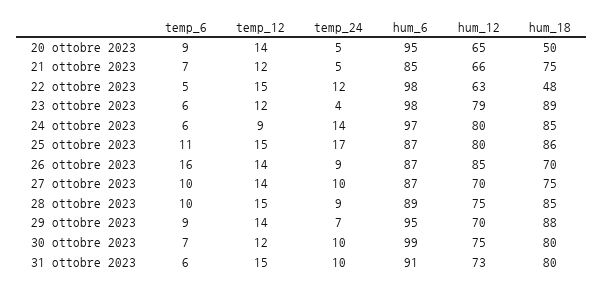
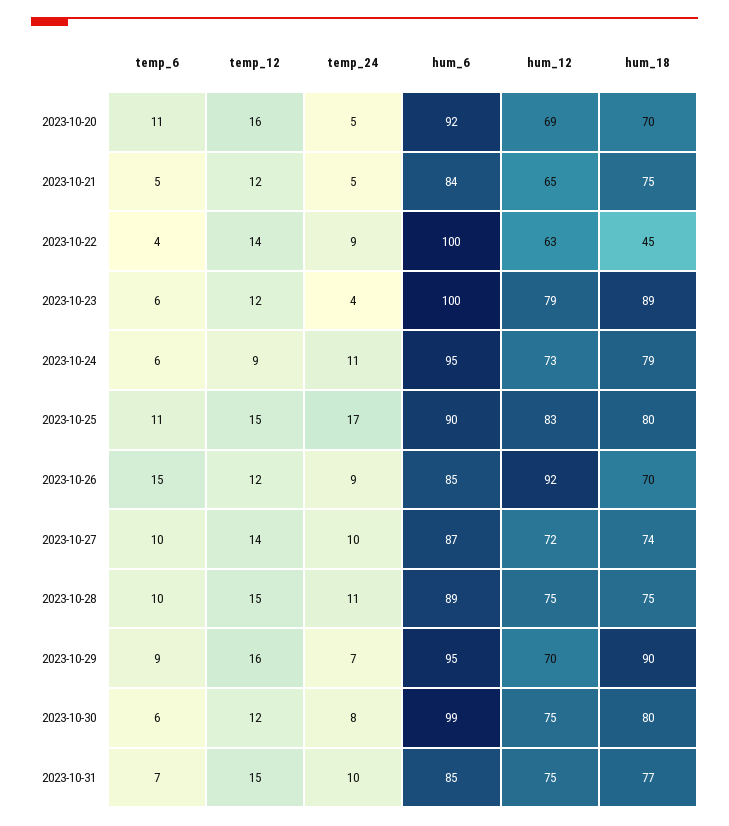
  {
    "temp_6": {
-     "20 ottobre 2023": 9,
+     "20 ottobre 2023": 11,
-     "21 ottobre 2023": 7,
+     "21 ottobre 2023": 5,
-     "22 ottobre 2023": 5,
+     "22 ottobre 2023": 4,
      "23 ottobre 2023": 6,
      "24 ottobre 2023": 6,
      "25 ottobre 2023": 11,
-     "26 ottobre 2023": 16,
+     "26 ottobre 2023": 15,
      "27 ottobre 2023": 10,
      "28 ottobre 2023": 10,
      "29 ottobre 2023": 9,
-     "30 ottobre 2023": 7,
+     "30 ottobre 2023": 6,
-     "31 ottobre 2023": 6
+     "31 ottobre 2023": 7
    },
    "temp_12": {
-     "20 ottobre 2023": 14,
+     "20 ottobre 2023": 16,
      "21 ottobre 2023": 12,
-     "22 ottobre 2023": 15,
+     "22 ottobre 2023": 14,
      "23 ottobre 2023": 12,
      "24 ottobre 2023": 9,
      "25 ottobre 2023": 15,
-     "26 ottobre 2023": 14,
+     "26 ottobre 2023": 12,
      "27 ottobre 2023": 14,
      "28 ottobre 2023": 15,
-     "29 ottobre 2023": 14,
+     "29 ottobre 2023": 16,
      "30 ottobre 2023": 12,
      "31 ottobre 2023": 15
    },
    "temp_24": {
      "20 ottobre 2023": 5,
      "21 ottobre 2023": 5,
-     "22 ottobre 2023": 12,
+     "22 ottobre 2023": 9,
      "23 ottobre 2023": 4,
-     "24 ottobre 2023": 14,
+     "24 ottobre 2023": 11,
      "25 ottobre 2023": 17,
      "26 ottobre 2023": 9,
      "27 ottobre 2023": 10,
-     "28 ottobre 2023": 9,
+     "28 ottobre 2023": 11,
      "29 ottobre 2023": 7,
-     "30 ottobre 2023": 10,
+     "30 ottobre 2023": 8,
      "31 ottobre 2023": 10
    },
    "hum_6": {
-     "20 ottobre 2023": 95,
+     "20 ottobre 2023": 92,
-     "21 ottobre 2023": 85,
+     "21 ottobre 2023": 84,
-     "22 ottobre 2023": 98,
+     "22 ottobre 2023": 100,
-     "23 ottobre 2023": 98,
+     "23 ottobre 2023": 100,
-     "24 ottobre 2023": 97,
+     "24 ottobre 2023": 95,
-     "25 ottobre 2023": 87,
+     "25 ottobre 2023": 90,
-     "26 ottobre 2023": 87,
+     "26 ottobre 2023": 85,
      "27 ottobre 2023": 87,
      "28 ottobre 2023": 89,
      "29 ottobre 2023": 95,
      "30 ottobre 2023": 99,
-     "31 ottobre 2023": 91
+     "31 ottobre 2023": 85
    },
    "hum_12": {
-     "20 ottobre 2023": 65,
+     "20 ottobre 2023": 69,
-     "21 ottobre 2023": 66,
+     "21 ottobre 2023": 65,
      "22 ottobre 2023": 63,
      "23 ottobre 2023": 79,
-     "24 ottobre 2023": 80,
+     "24 ottobre 2023": 73,
-     "25 ottobre 2023": 80,
+     "25 ottobre 2023": 83,
-     "26 ottobre 2023": 85,
+     "26 ottobre 2023": 92,
-     "27 ottobre 2023": 70,
+     "27 ottobre 2023": 72,
      "28 ottobre 2023": 75,
      "29 ottobre 2023": 70,
      "30 ottobre 2023": 75,
-     "31 ottobre 2023": 73
+     "31 ottobre 2023": 75
    },
    "hum_18": {
-     "20 ottobre 2023": 50,
+     "20 ottobre 2023": 70,
      "21 ottobre 2023": 75,
-     "22 ottobre 2023": 48,
+     "22 ottobre 2023": 45,
      "23 ottobre 2023": 89,
-     "24 ottobre 2023": 85,
+     "24 ottobre 2023": 79,
-     "25 ottobre 2023": 86,
+     "25 ottobre 2023": 80,
      "26 ottobre 2023": 70,
-     "27 ottobre 2023": 75,
+     "27 ottobre 2023": 74,
-     "28 ottobre 2023": 85,
+     "28 ottobre 2023": 75,
-     "29 ottobre 2023": 88,
+     "29 ottobre 2023": 90,
      "30 ottobre 2023": 80,
-     "31 ottobre 2023": 80
+     "31 ottobre 2023": 77
    }
  }

